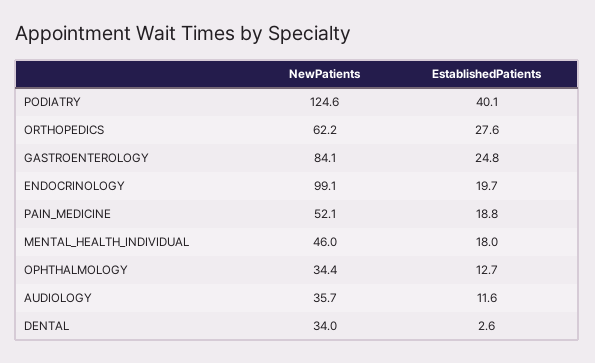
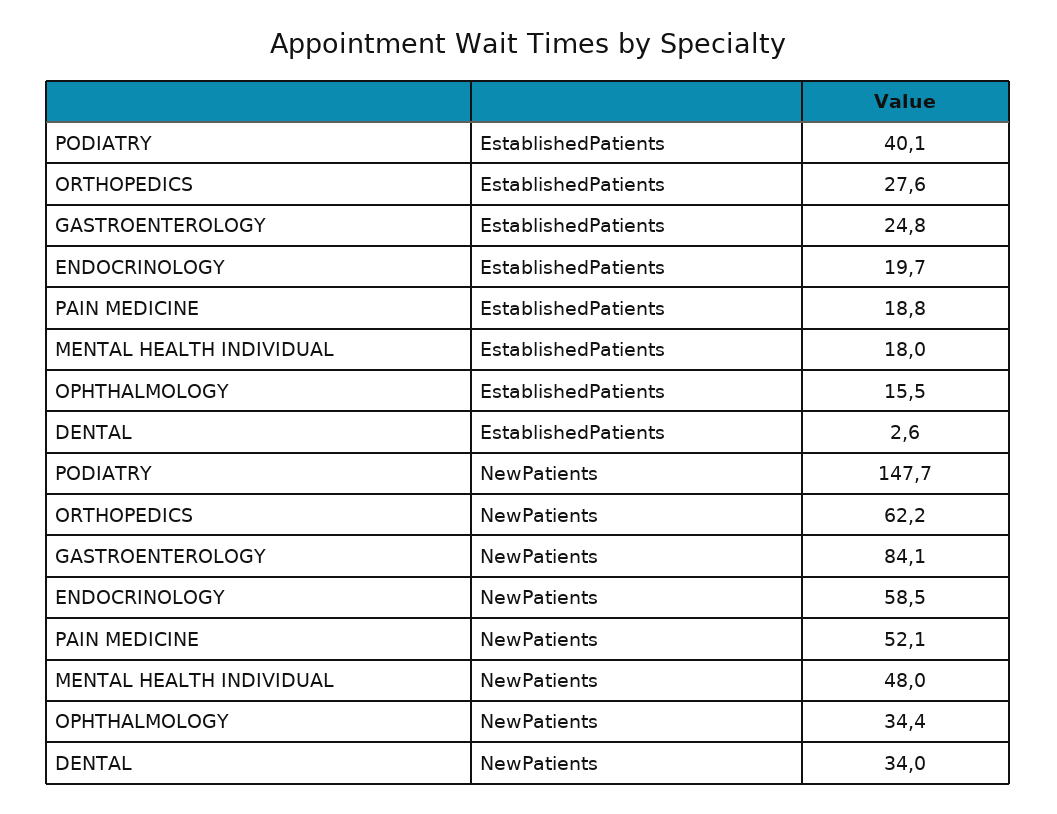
  {
    "NewPatients": {
-     "PODIATRY": 124.6,
+     "PODIATRY": 147.7,
      "ORTHOPEDICS": 62.2,
      "GASTROENTEROLOGY": 84.1,
-     "ENDOCRINOLOGY": 99.1,
+     "ENDOCRINOLOGY": 58.5,
      "PAIN_MEDICINE": 52.1,
-     "MENTAL_HEALTH_INDIVIDUAL": 46,
+     "MENTAL_HEALTH_INDIVIDUAL": 48,
      "OPHTHALMOLOGY": 34.4,
-     "AUDIOLOGY": 35.7,
      "DENTAL": 34
    },
    "EstablishedPatients": {
      "PODIATRY": 40.1,
      "ORTHOPEDICS": 27.6,
      "GASTROENTEROLOGY": 24.8,
      "ENDOCRINOLOGY": 19.7,
      "PAIN_MEDICINE": 18.8,
      "MENTAL_HEALTH_INDIVIDUAL": 18,
-     "OPHTHALMOLOGY": 12.7,
+     "OPHTHALMOLOGY": 15.5,
-     "AUDIOLOGY": 11.6,
      "DENTAL": 2.6
    }
  }

